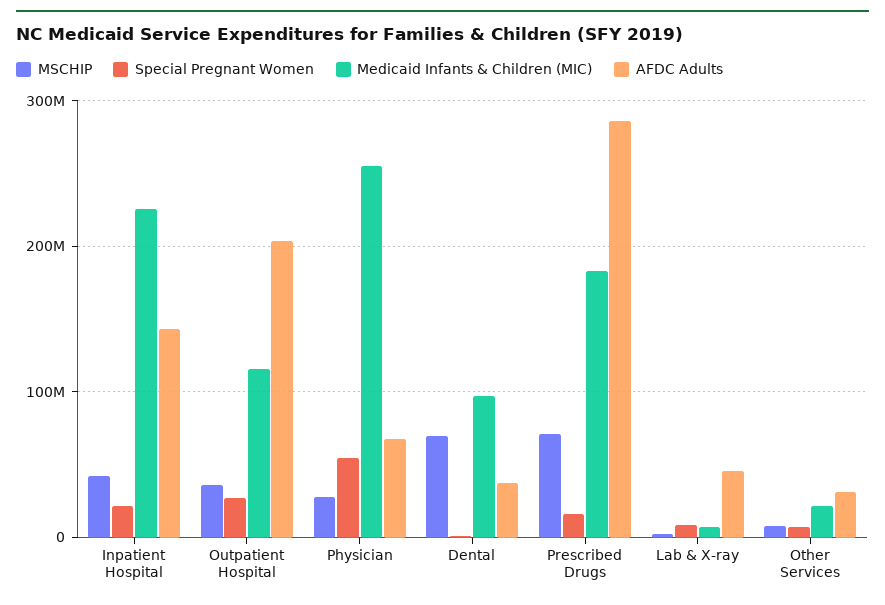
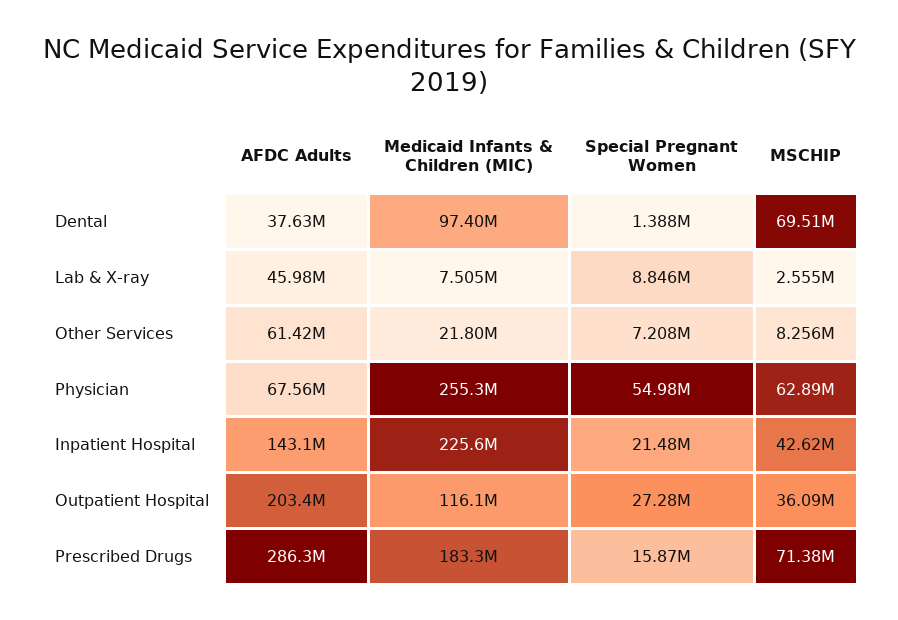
  {
    "MSCHIP": {
      "Inpatient Hospital": 42620000,
      "Outpatient Hospital": 36090000,
-     "Physician": 30000000,
+     "Physician": 62890000,
      "Dental": 69510000,
      "Prescribed Drugs": 71380000,
      "Lab & X-ray": 2555000,
      "Other Services": 8256000
    },
    "Special Pregnant Women": {
      "Inpatient Hospital": 21480000,
      "Outpatient Hospital": 27280000,
      "Physician": 54980000,
      "Dental": 1388000,
      "Prescribed Drugs": 15870000,
      "Lab & X-ray": 8846000,
      "Other Services": 7208000
    },
    "Medicaid Infants & Children (MIC)": {
      "Inpatient Hospital": 225600000,
      "Outpatient Hospital": 116100000,
      "Physician": 255300000,
      "Dental": 97400000,
      "Prescribed Drugs": 183300000,
      "Lab & X-ray": 7505000,
      "Other Services": 21800000
    },
    "AFDC Adults": {
      "Inpatient Hospital": 143100000,
      "Outpatient Hospital": 203400000,
      "Physician": 67560000,
      "Dental": 37630000,
      "Prescribed Drugs": 286300000,
      "Lab & X-ray": 45980000,
-     "Other Services": 30000000
+     "Other Services": 61420000
    }
  }

